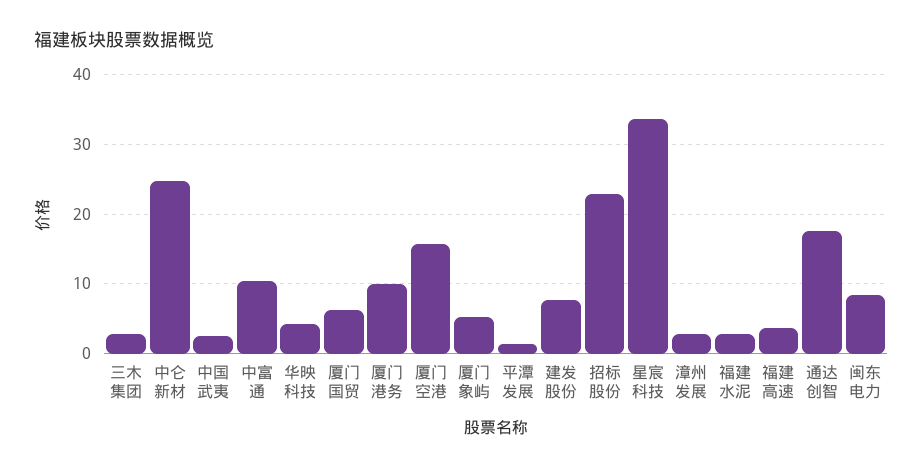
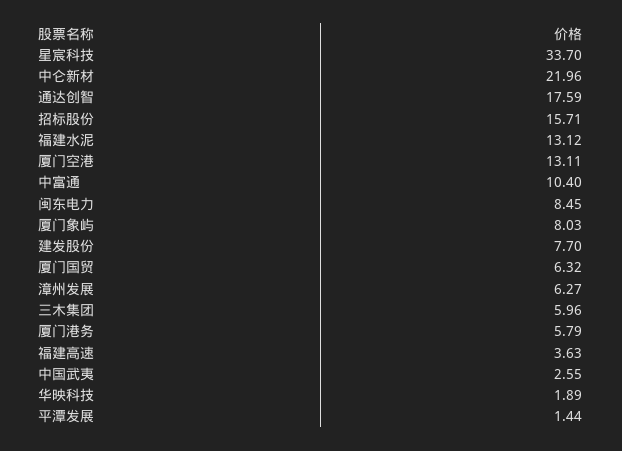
  {
-   "三木集团": 3,
+   "三木集团": 5.96,
-   "中仑新材": 25,
+   "中仑新材": 21.96,
    "中国武夷": 2.55,
    "中富通": 10.4,
-   "华映科技": 4,
+   "华映科技": 1.89,
    "厦门国贸": 6.32,
-   "厦门港务": 10,
+   "厦门港务": 5.79,
-   "厦门空港": 16,
+   "厦门空港": 13.11,
-   "厦门象屿": 5,
+   "厦门象屿": 8.03,
    "平潭发展": 1.44,
    "建发股份": 7.7,
-   "招标股份": 23,
+   "招标股份": 15.71,
    "星宸科技": 33.7,
-   "漳州发展": 3,
+   "漳州发展": 6.27,
-   "福建水泥": 3,
+   "福建水泥": 13.12,
    "福建高速": 3.63,
    "通达创智": 17.59,
    "闽东电力": 8.45
  }

